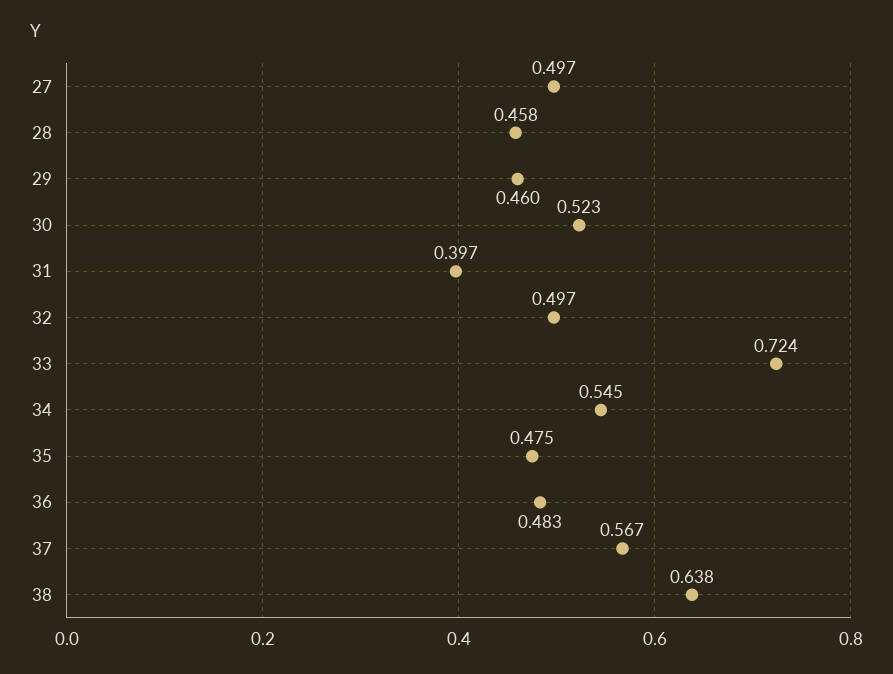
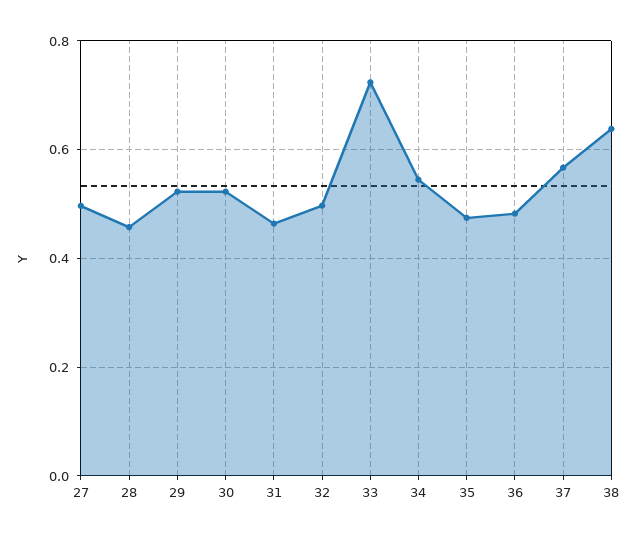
  {
    "27": 0.497,
    "28": 0.458,
-   "29": 0.46,
+   "29": 0.52,
    "30": 0.523,
-   "31": 0.397,
+   "31": 0.46,
    "32": 0.497,
    "33": 0.724,
    "34": 0.545,
    "35": 0.475,
    "36": 0.483,
    "37": 0.567,
    "38": 0.638
  }

